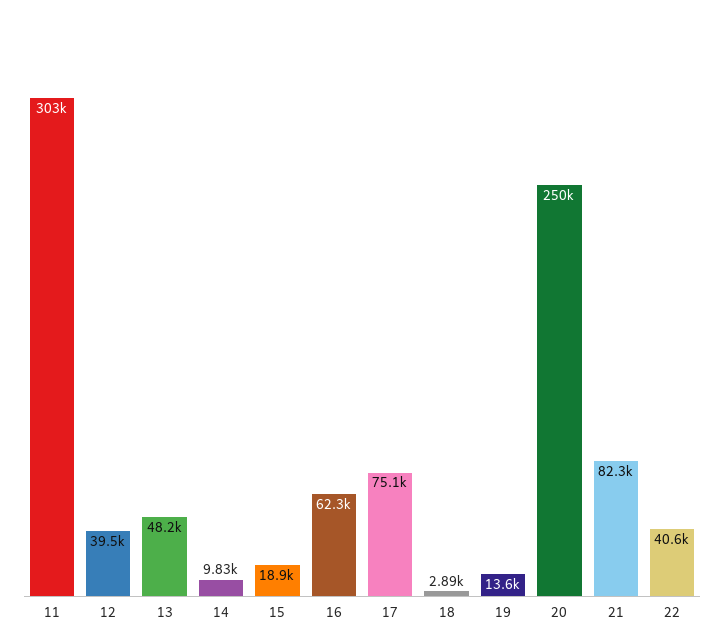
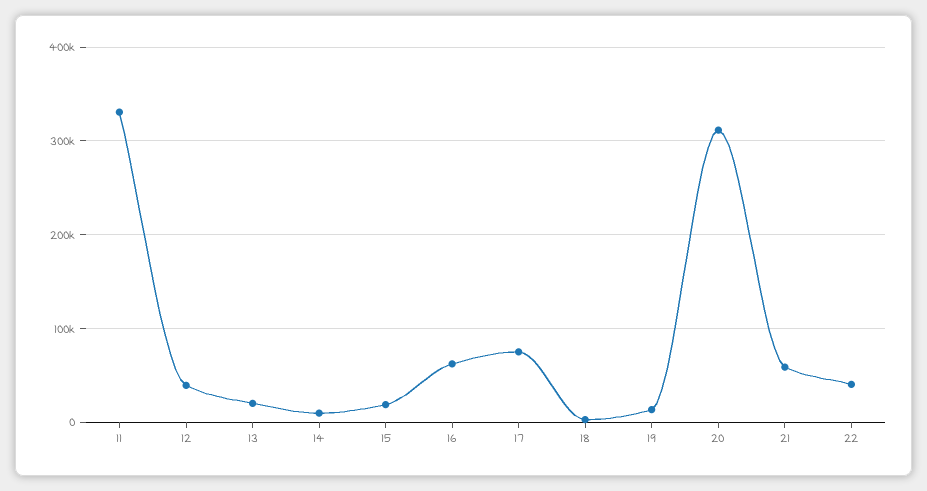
  {
-   "11": 303000,
+   "11": 330000,
    "12": 39500,
-   "13": 48200,
+   "13": 20000,
    "14": 9830,
    "15": 18900,
    "16": 62300,
    "17": 75100,
    "18": 2890,
    "19": 13600,
-   "20": 250000,
+   "20": 310000,
-   "21": 82300,
+   "21": 60000,
    "22": 40600
  }

